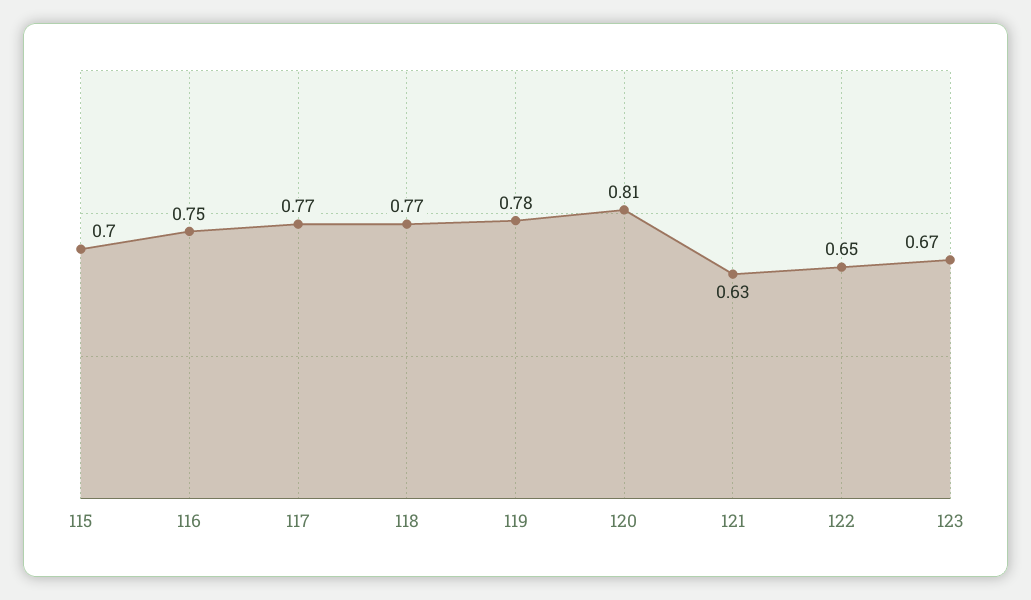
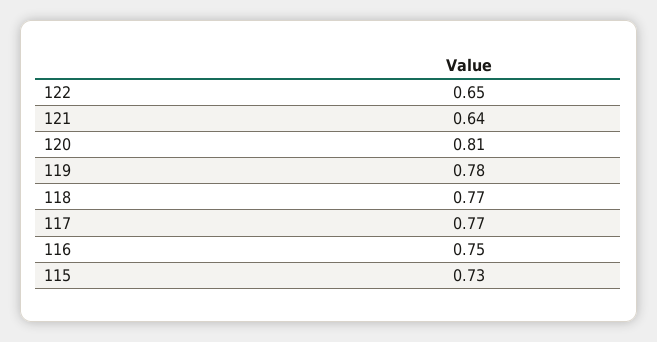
  {
-   "115": 0.7,
+   "115": 0.73,
    "116": 0.75,
    "117": 0.77,
    "118": 0.77,
    "119": 0.78,
    "120": 0.81,
-   "121": 0.63,
+   "121": 0.64,
-   "122": 0.65,
+   "122": 0.65
-   "123": 0.67
  }

